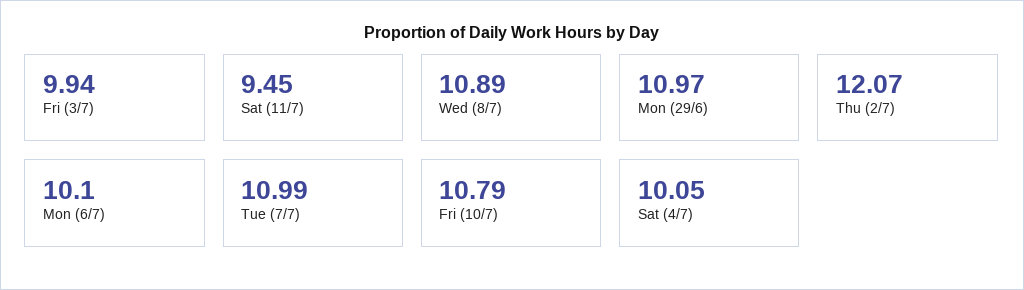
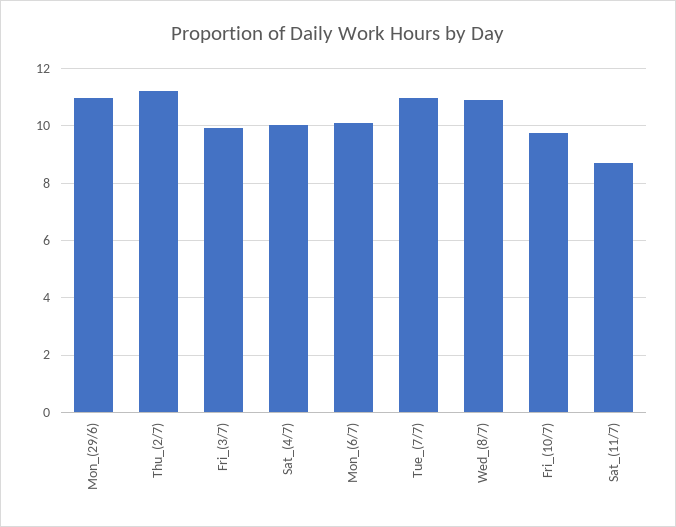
  {
    "Fri (3/7)": 9.94,
-   "Sat (11/7)": 9.45,
+   "Sat (11/7)": 8.75,
    "Wed (8/7)": 10.89,
    "Mon (29/6)": 10.97,
-   "Thu (2/7)": 12.07,
+   "Thu (2/7)": 11.25,
    "Mon (6/7)": 10.1,
    "Tue (7/7)": 10.99,
-   "Fri (10/7)": 10.79,
+   "Fri (10/7)": 9.75,
    "Sat (4/7)": 10.05
  }

